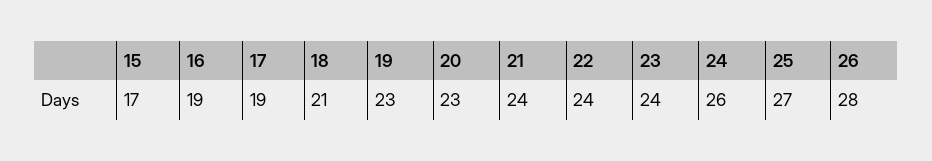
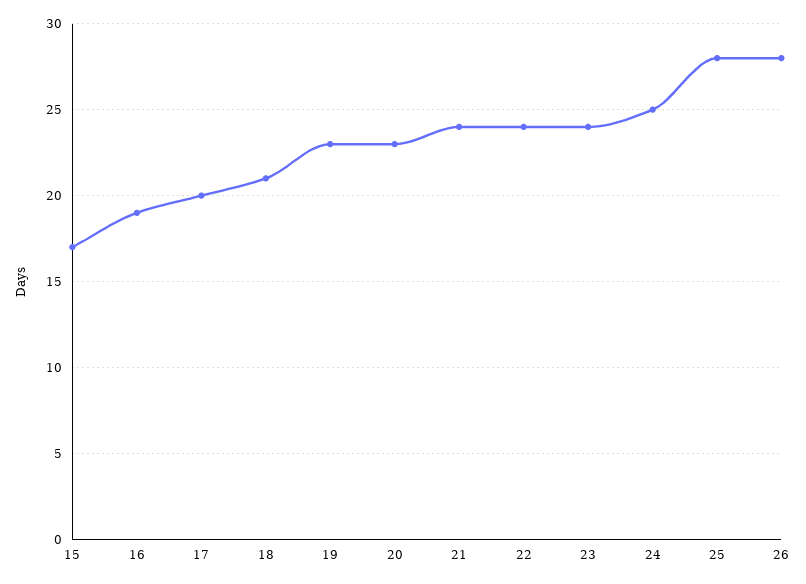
  {
    "15": 17,
    "16": 19,
-   "17": 19,
+   "17": 20,
    "18": 21,
    "19": 23,
    "20": 23,
    "21": 24,
    "22": 24,
    "23": 24,
-   "24": 26,
+   "24": 25,
-   "25": 27,
+   "25": 28,
    "26": 28
  }

